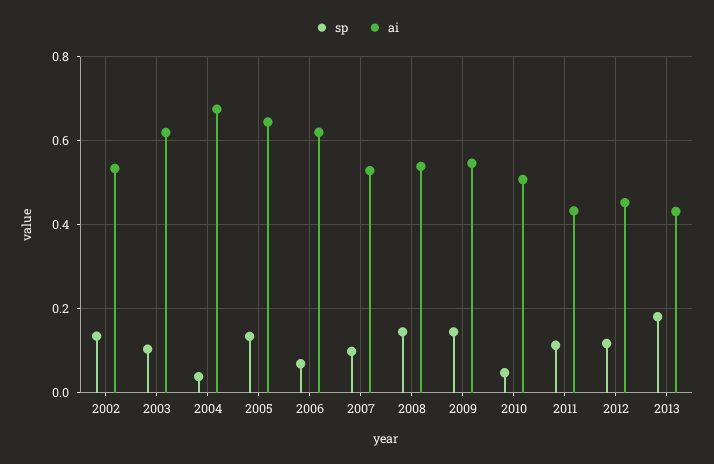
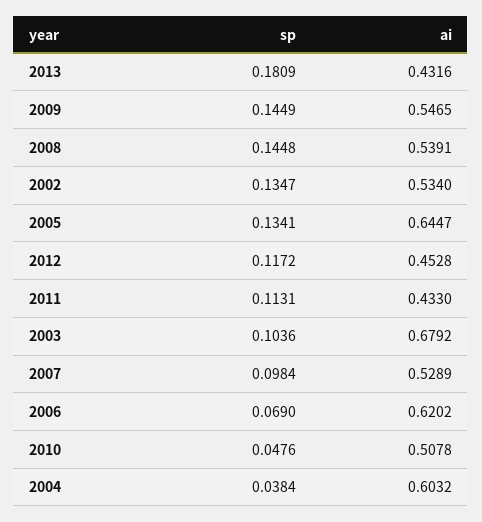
  {
    "sp": {
      "2002": 0.1347,
      "2003": 0.1036,
      "2004": 0.0384,
      "2005": 0.1341,
      "2006": 0.069,
      "2007": 0.0984,
      "2008": 0.1448,
      "2009": 0.1449,
      "2010": 0.0476,
      "2011": 0.1131,
      "2012": 0.1172,
      "2013": 0.1809
    },
    "ai": {
      "2002": 0.534,
-     "2003": 0.62,
+     "2003": 0.6792,
-     "2004": 0.68,
+     "2004": 0.6032,
      "2005": 0.6447,
      "2006": 0.6202,
      "2007": 0.5289,
      "2008": 0.5391,
      "2009": 0.5465,
      "2010": 0.5078,
      "2011": 0.433,
      "2012": 0.4528,
      "2013": 0.4316
    }
  }

